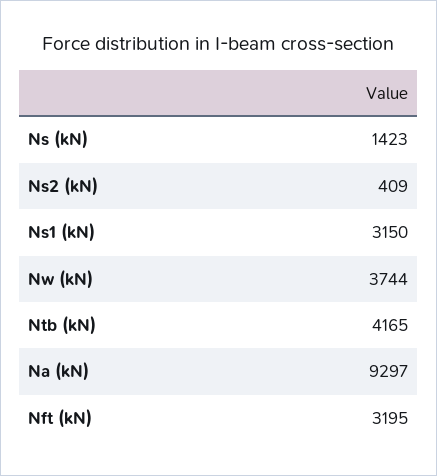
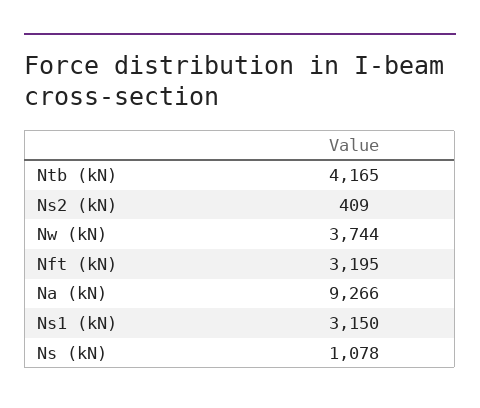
  {
-   "Ns (kN)": 1423,
+   "Ns (kN)": 1078,
    "Ns2 (kN)": 409,
    "Ns1 (kN)": 3150,
    "Nw (kN)": 3744,
    "Ntb (kN)": 4165,
-   "Na (kN)": 9297,
+   "Na (kN)": 9266,
    "Nft (kN)": 3195
  }

